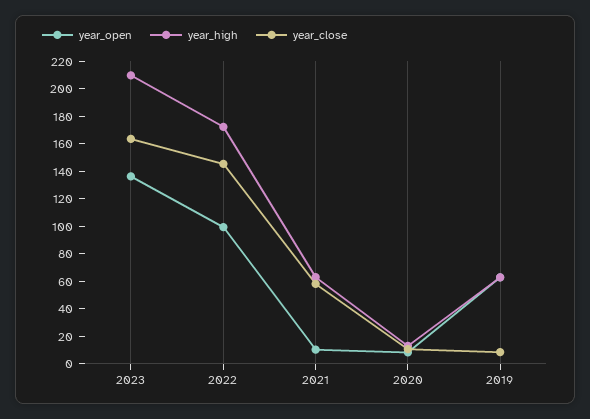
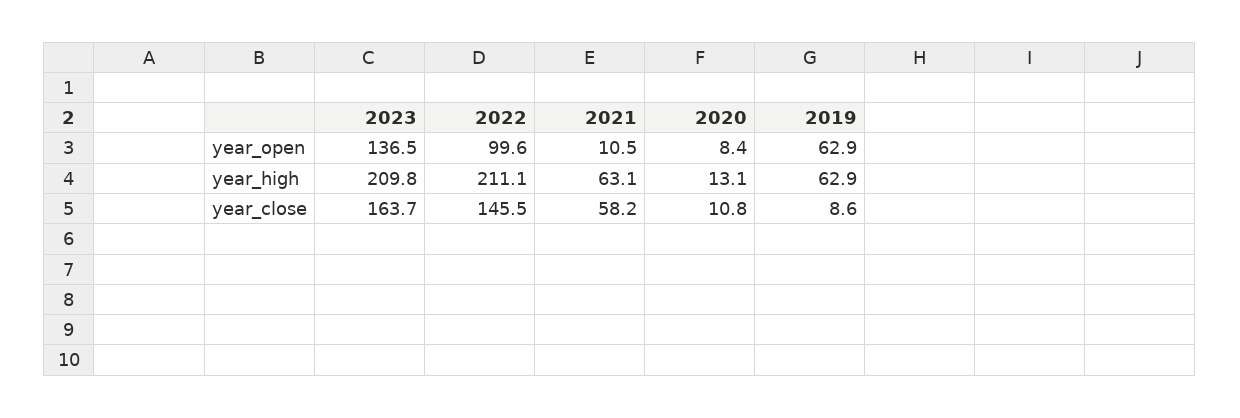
  {
    "year_open": {
      "2023": 136.5,
      "2022": 99.6,
      "2021": 10.5,
      "2020": 8.4,
      "2019": 62.9
    },
    "year_high": {
      "2023": 209.8,
-     "2022": 170,
+     "2022": 211.1,
      "2021": 63.1,
      "2020": 13.1,
      "2019": 62.9
    },
    "year_close": {
      "2023": 163.7,
      "2022": 145.5,
      "2021": 58.2,
      "2020": 10.8,
      "2019": 8.6
    }
  }

